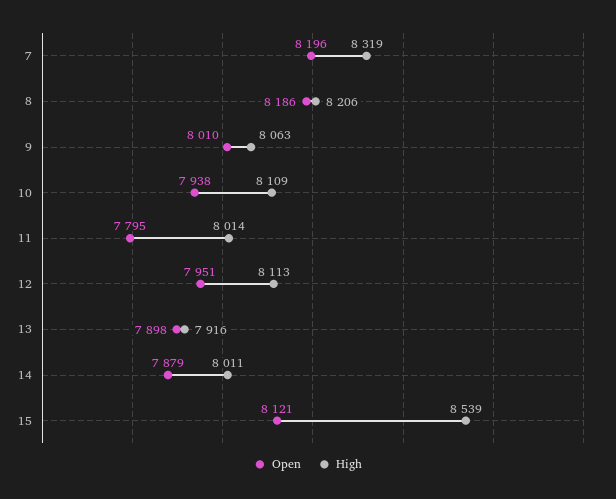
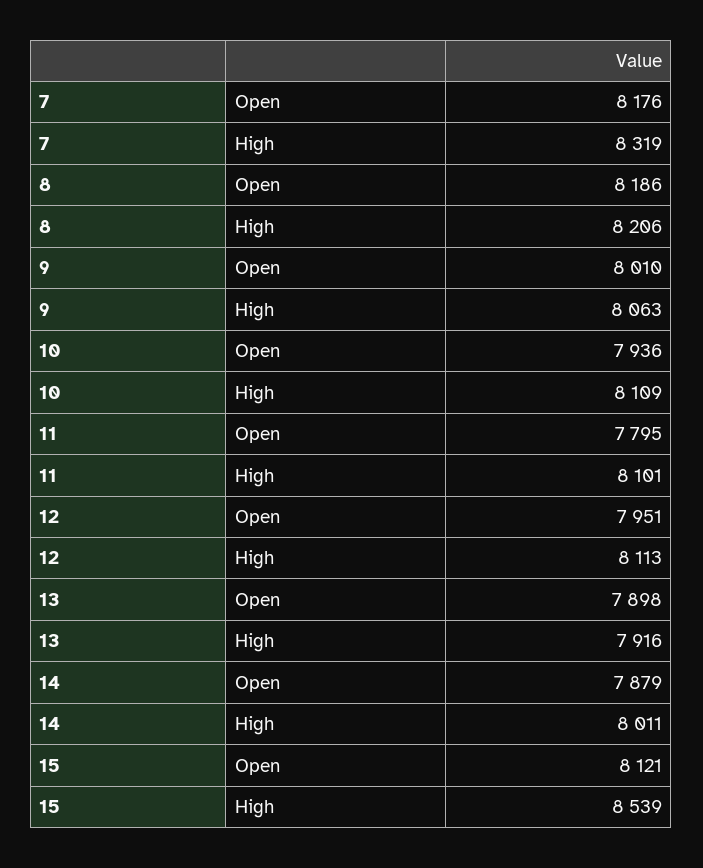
  {
    "Open": {
-     "7": 8196,
+     "7": 8176,
      "8": 8186,
      "9": 8010,
-     "10": 7938,
+     "10": 7936,
      "11": 7795,
      "12": 7951,
      "13": 7898,
      "14": 7879,
      "15": 8121
    },
    "High": {
      "7": 8319,
      "8": 8206,
      "9": 8063,
      "10": 8109,
-     "11": 8014,
+     "11": 8101,
      "12": 8113,
      "13": 7916,
      "14": 8011,
      "15": 8539
    }
  }

